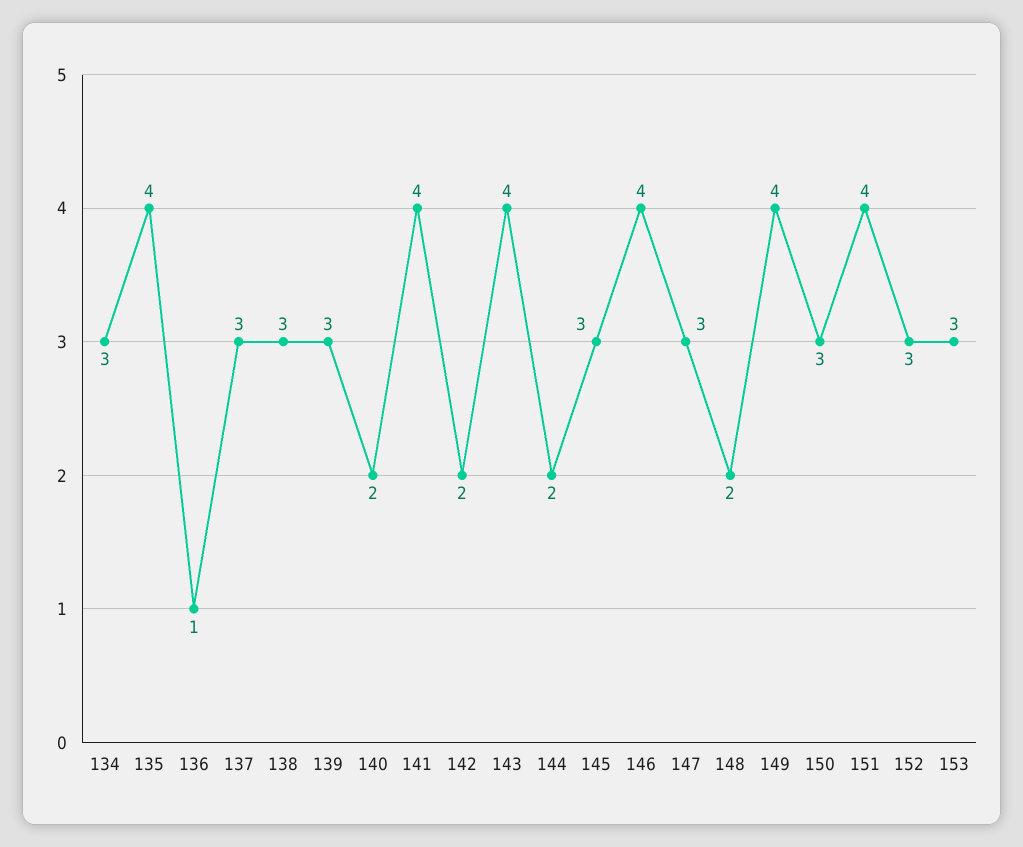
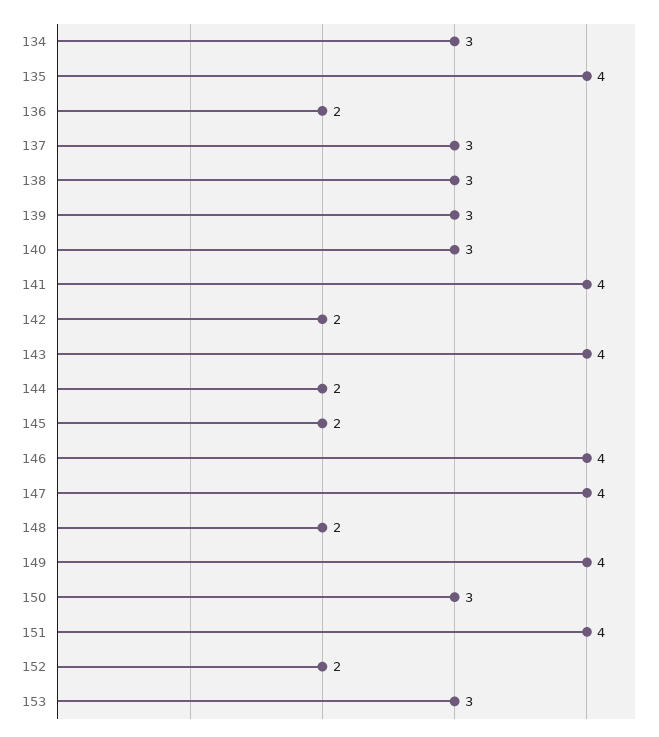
  {
    "134": 3,
    "135": 4,
-   "136": 1,
+   "136": 2,
    "137": 3,
    "138": 3,
    "139": 3,
-   "140": 2,
+   "140": 3,
    "141": 4,
    "142": 2,
    "143": 4,
    "144": 2,
-   "145": 3,
+   "145": 2,
    "146": 4,
-   "147": 3,
+   "147": 4,
    "148": 2,
    "149": 4,
    "150": 3,
    "151": 4,
-   "152": 3,
+   "152": 2,
    "153": 3
  }

